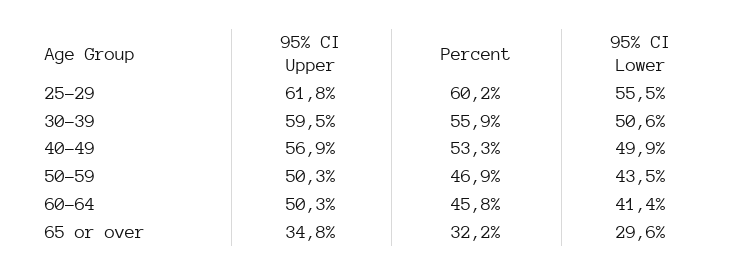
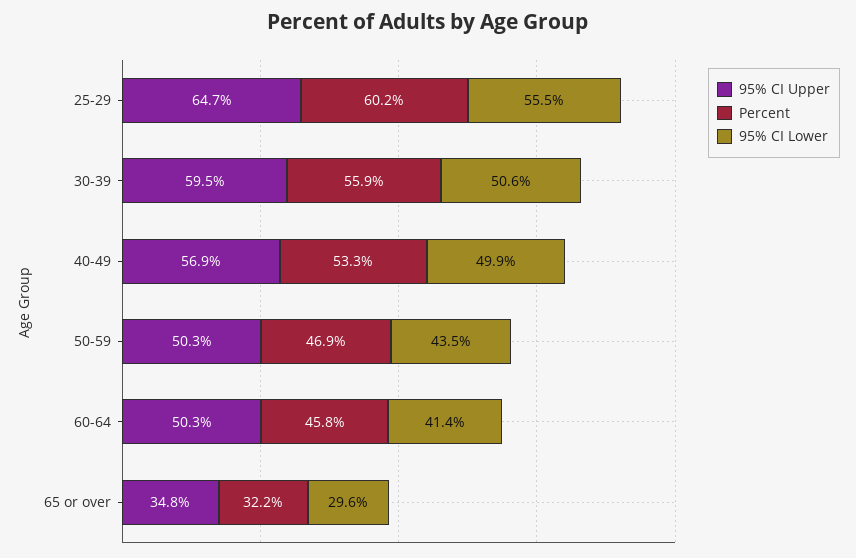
  {
    "95% CI Upper": {
-     "25-29": 61.8,
+     "25-29": 64.7,
      "30-39": 59.5,
      "40-49": 56.9,
      "50-59": 50.3,
      "60-64": 50.3,
      "65 or over": 34.8
    },
    "Percent": {
      "25-29": 60.2,
      "30-39": 55.9,
      "40-49": 53.3,
      "50-59": 46.9,
      "60-64": 45.8,
      "65 or over": 32.2
    },
    "95% CI Lower": {
      "25-29": 55.5,
      "30-39": 50.6,
      "40-49": 49.9,
      "50-59": 43.5,
      "60-64": 41.4,
      "65 or over": 29.6
    }
  }

